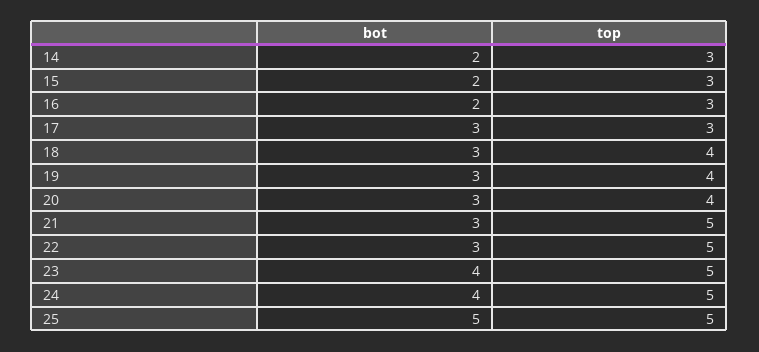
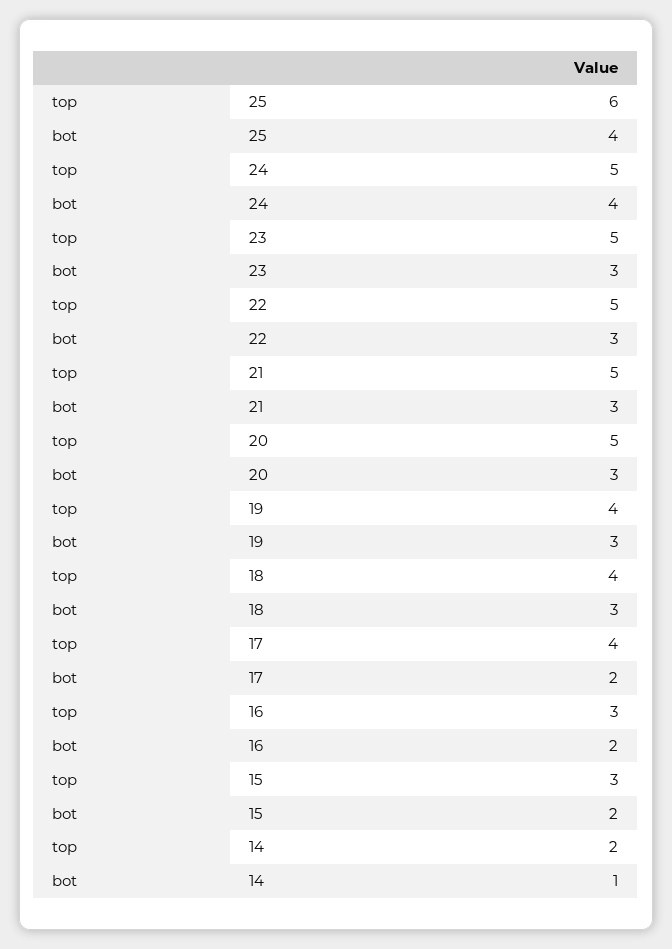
  {
    "bot": {
-     "14": 2,
+     "14": 1,
      "15": 2,
      "16": 2,
-     "17": 3,
+     "17": 2,
      "18": 3,
      "19": 3,
      "20": 3,
      "21": 3,
      "22": 3,
-     "23": 4,
+     "23": 3,
      "24": 4,
-     "25": 5
+     "25": 4
    },
    "top": {
-     "14": 3,
+     "14": 2,
      "15": 3,
      "16": 3,
-     "17": 3,
+     "17": 4,
      "18": 4,
      "19": 4,
-     "20": 4,
+     "20": 5,
      "21": 5,
      "22": 5,
      "23": 5,
      "24": 5,
-     "25": 5
+     "25": 6
    }
  }

